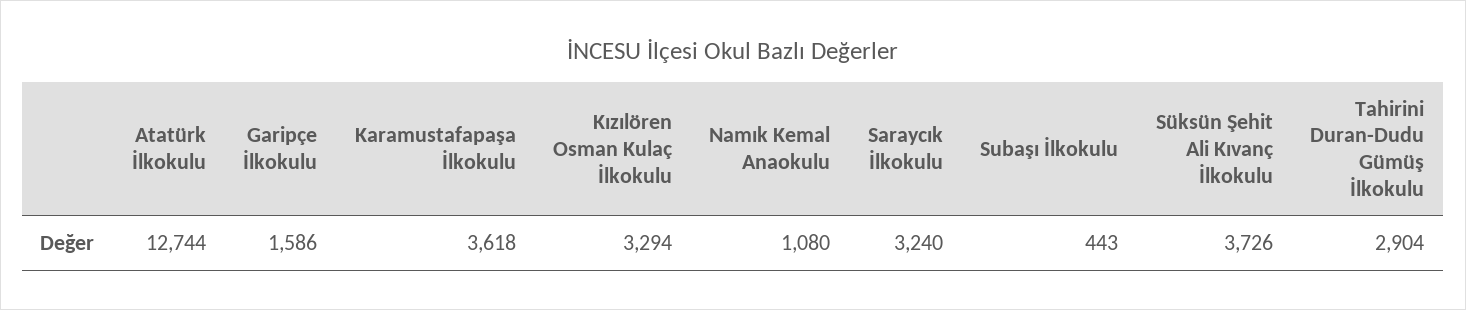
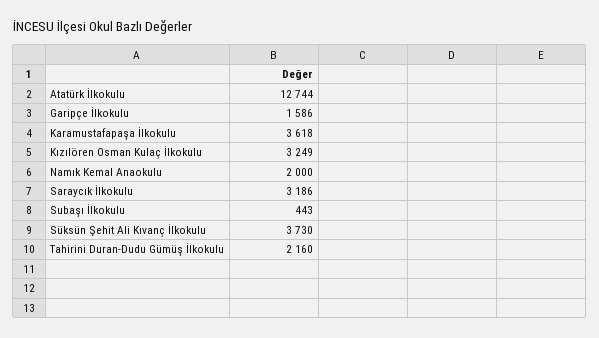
  {
    "Atatürk İlkokulu": 12744,
    "Garipçe İlkokulu": 1586,
    "Karamustafapaşa İlkokulu": 3618,
-   "Kızılören Osman Kulaç İlkokulu": 3294,
+   "Kızılören Osman Kulaç İlkokulu": 3249,
-   "Namık Kemal Anaokulu": 1080,
+   "Namık Kemal Anaokulu": 2000,
-   "Saraycık İlkokulu": 3240,
+   "Saraycık İlkokulu": 3186,
    "Subaşı İlkokulu": 443,
-   "Süksün Şehit Ali Kıvanç İlkokulu": 3726,
+   "Süksün Şehit Ali Kıvanç İlkokulu": 3730,
-   "Tahirini Duran-Dudu Gümüş İlkokulu": 2904
+   "Tahirini Duran-Dudu Gümüş İlkokulu": 2160
  }

